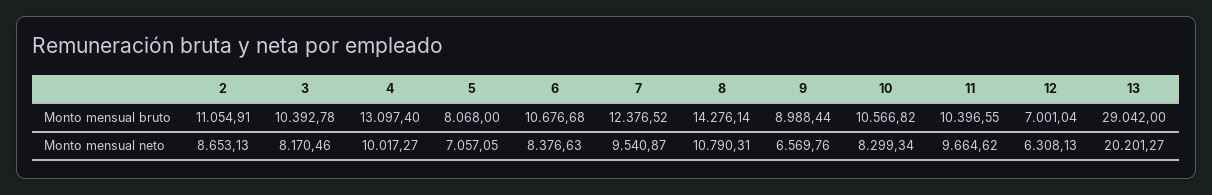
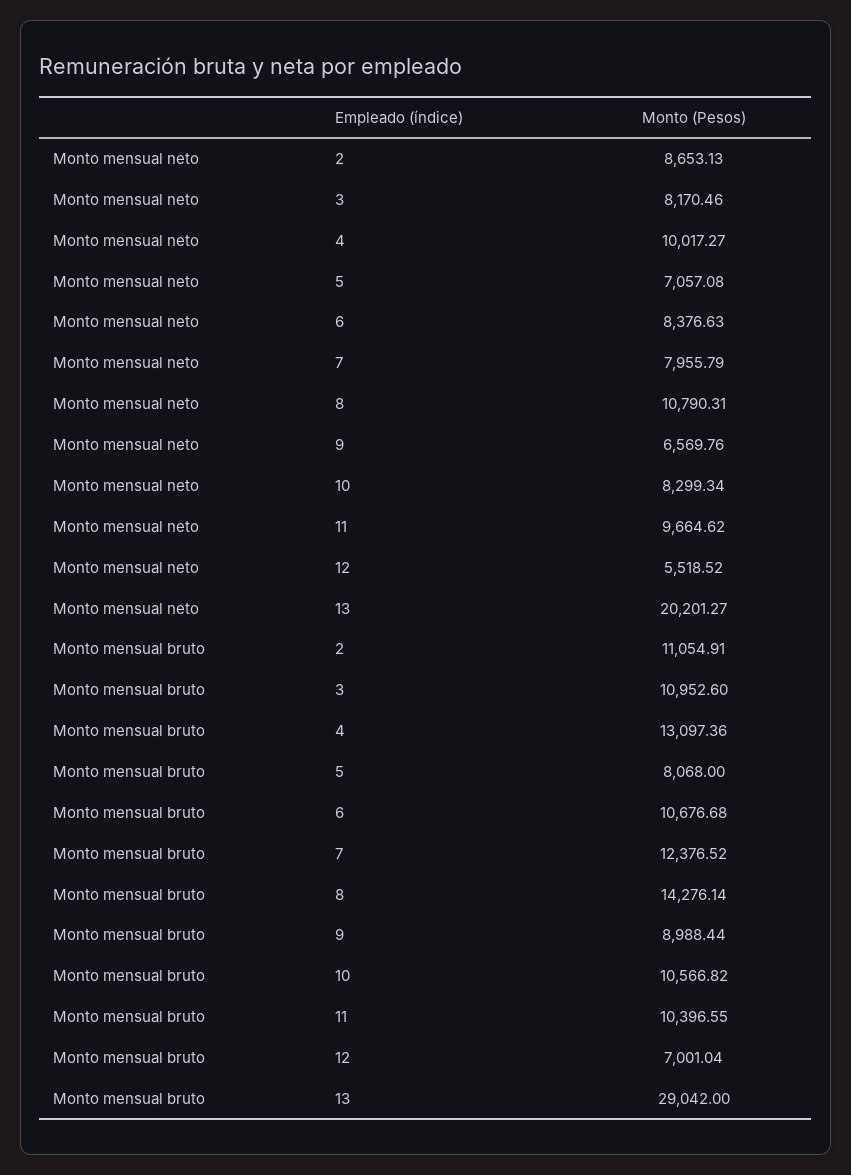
  {
    "2": {
      "Monto mensual bruto": 11054.91,
      "Monto mensual neto": 8653.13
    },
    "3": {
-     "Monto mensual bruto": 10392.78,
+     "Monto mensual bruto": 10952.6,
      "Monto mensual neto": 8170.46
    },
    "4": {
-     "Monto mensual bruto": 13097.4,
+     "Monto mensual bruto": 13097.36,
      "Monto mensual neto": 10017.27
    },
    "5": {
      "Monto mensual bruto": 8068,
-     "Monto mensual neto": 7057.05
+     "Monto mensual neto": 7057.08
    },
    "6": {
      "Monto mensual bruto": 10676.68,
      "Monto mensual neto": 8376.63
    },
    "7": {
      "Monto mensual bruto": 12376.52,
-     "Monto mensual neto": 9540.87
+     "Monto mensual neto": 7955.79
    },
    "8": {
      "Monto mensual bruto": 14276.14,
      "Monto mensual neto": 10790.31
    },
    "9": {
      "Monto mensual bruto": 8988.44,
      "Monto mensual neto": 6569.76
    },
    "10": {
      "Monto mensual bruto": 10566.82,
      "Monto mensual neto": 8299.34
    },
    "11": {
      "Monto mensual bruto": 10396.55,
      "Monto mensual neto": 9664.62
    },
    "12": {
      "Monto mensual bruto": 7001.04,
-     "Monto mensual neto": 6308.13
+     "Monto mensual neto": 5518.52
    },
    "13": {
      "Monto mensual bruto": 29042,
      "Monto mensual neto": 20201.27
    }
  }

